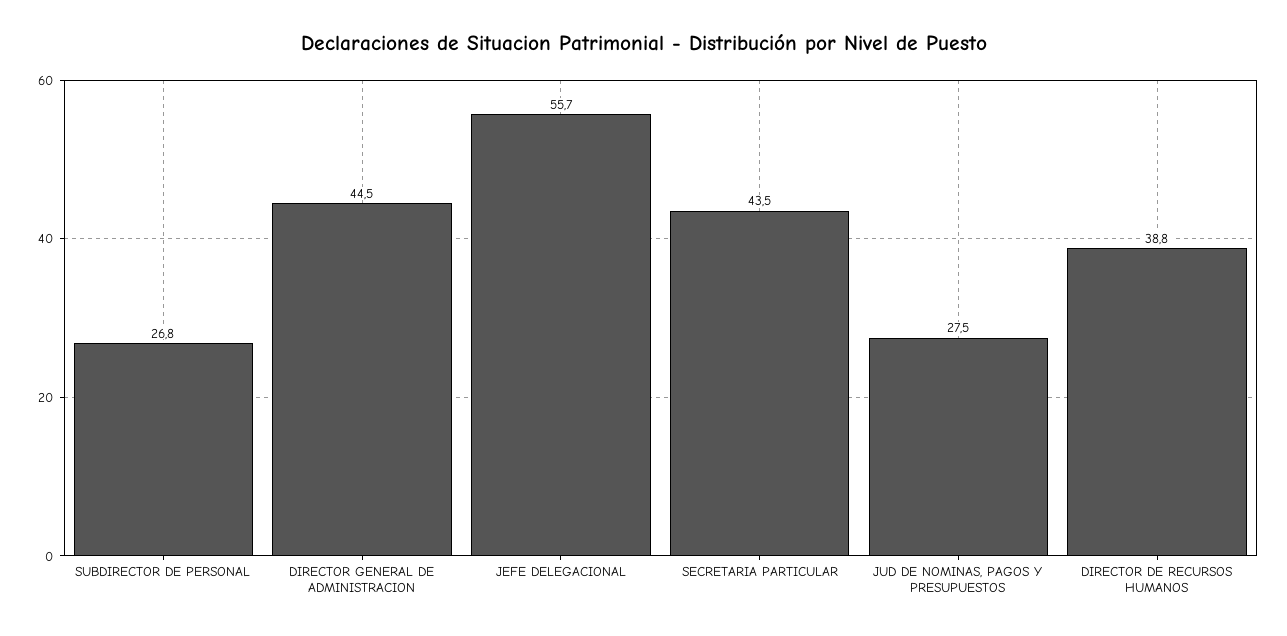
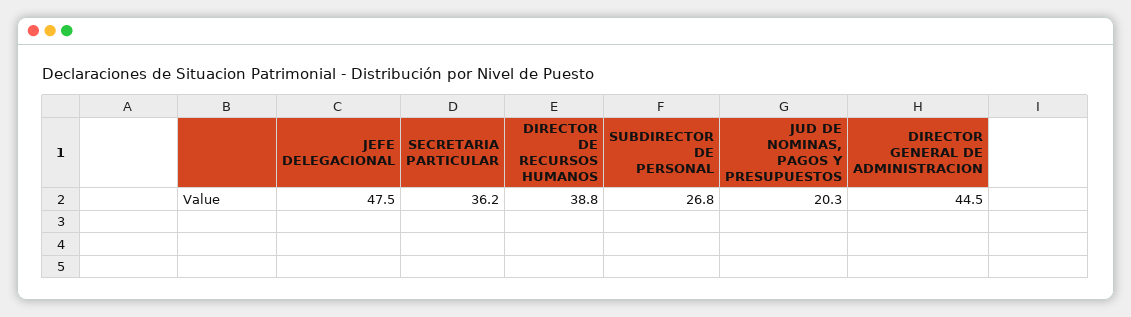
  {
    "SUBDIRECTOR DE PERSONAL": 26.8,
    "DIRECTOR GENERAL DE ADMINISTRACION": 44.5,
-   "JEFE DELEGACIONAL": 55.7,
+   "JEFE DELEGACIONAL": 47.5,
-   "SECRETARIA PARTICULAR": 43.5,
+   "SECRETARIA PARTICULAR": 36.2,
-   "JUD DE NOMINAS, PAGOS Y PRESUPUESTOS": 27.5,
+   "JUD DE NOMINAS, PAGOS Y PRESUPUESTOS": 20.3,
    "DIRECTOR DE RECURSOS HUMANOS": 38.8
  }

